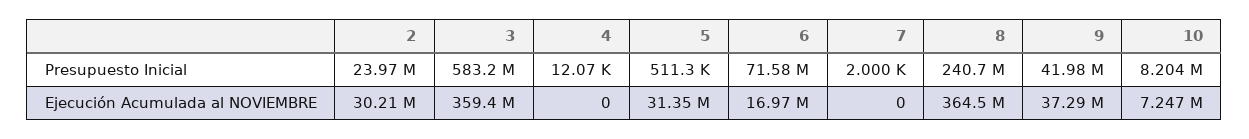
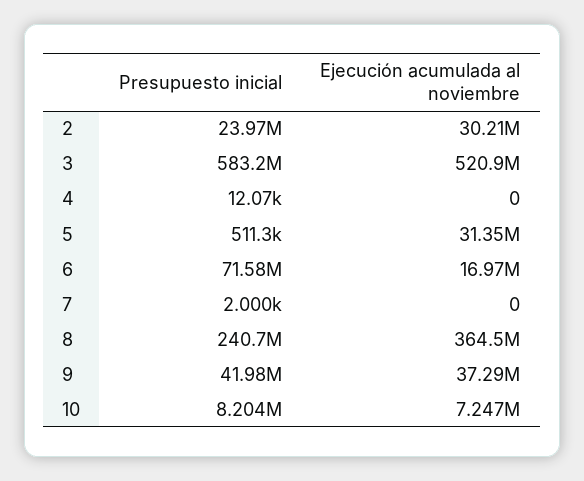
  {
    "2": {
      "Presupuesto Inicial": 23970000,
      "Ejecución Acumulada al NOVIEMBRE": 30210000
    },
    "3": {
      "Presupuesto Inicial": 583200000,
-     "Ejecución Acumulada al NOVIEMBRE": 359400000
+     "Ejecución Acumulada al NOVIEMBRE": 520900000
    },
    "4": {
      "Presupuesto Inicial": 12070,
      "Ejecución Acumulada al NOVIEMBRE": 0
    },
    "5": {
      "Presupuesto Inicial": 511300,
      "Ejecución Acumulada al NOVIEMBRE": 31350000
    },
    "6": {
      "Presupuesto Inicial": 71580000,
      "Ejecución Acumulada al NOVIEMBRE": 16970000
    },
    "7": {
      "Presupuesto Inicial": 2000,
      "Ejecución Acumulada al NOVIEMBRE": 0
    },
    "8": {
      "Presupuesto Inicial": 240700000,
      "Ejecución Acumulada al NOVIEMBRE": 364500000
    },
    "9": {
      "Presupuesto Inicial": 41980000,
      "Ejecución Acumulada al NOVIEMBRE": 37290000
    },
    "10": {
      "Presupuesto Inicial": 8204000,
      "Ejecución Acumulada al NOVIEMBRE": 7247000
    }
  }

